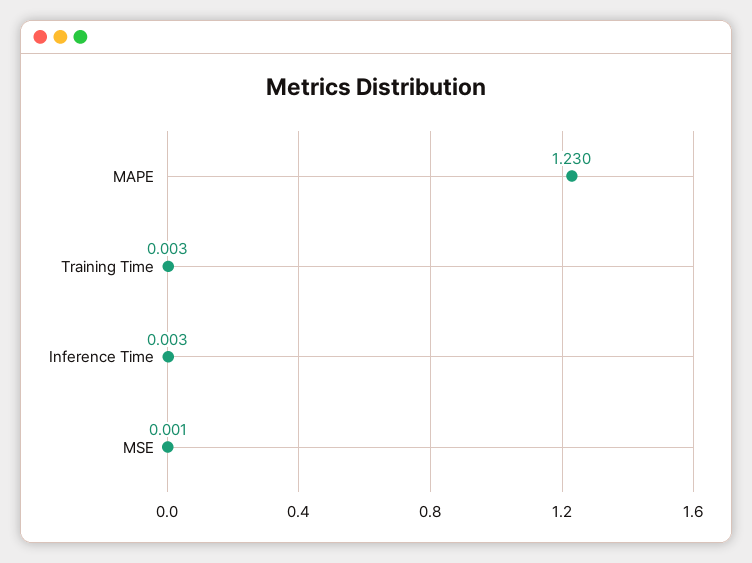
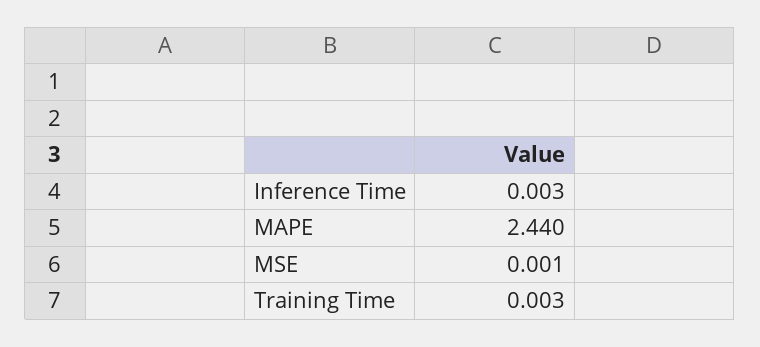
  {
-   "MAPE": 1.23,
+   "MAPE": 2.44,
    "Training Time": 0.003,
    "Inference Time": 0.003,
    "MSE": 0.001
  }

